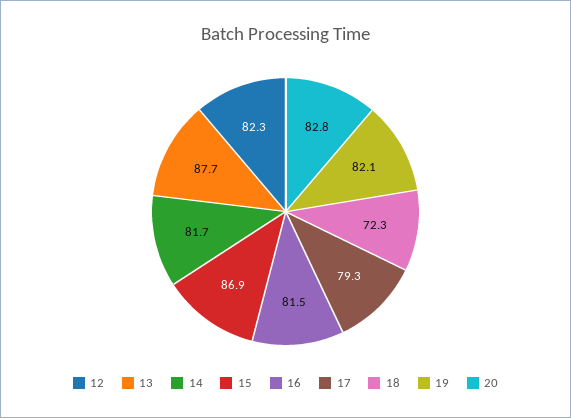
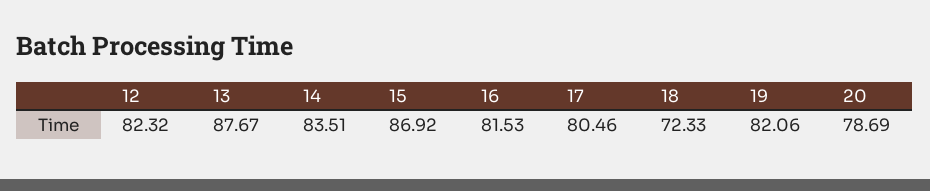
  {
    "12": 82.32,
    "13": 87.67,
-   "14": 81.7,
+   "14": 83.51,
    "15": 86.92,
    "16": 81.53,
-   "17": 79.3,
+   "17": 80.46,
    "18": 72.33,
    "19": 82.06,
-   "20": 82.8
+   "20": 78.69
  }

